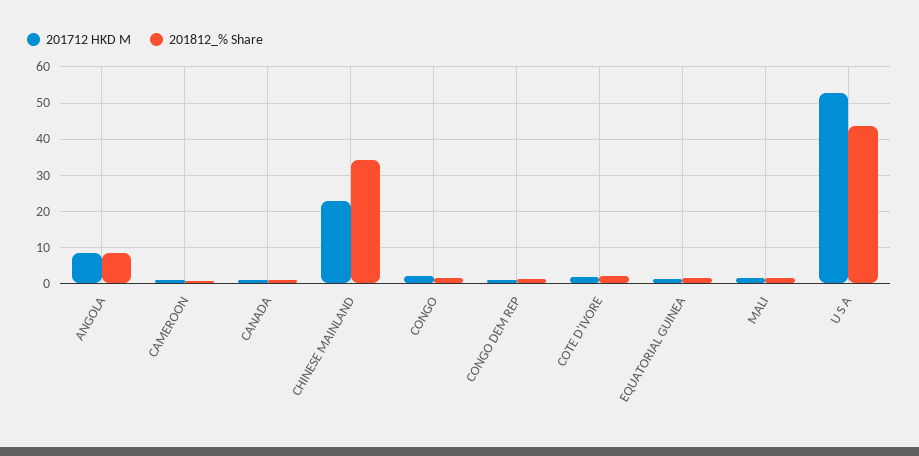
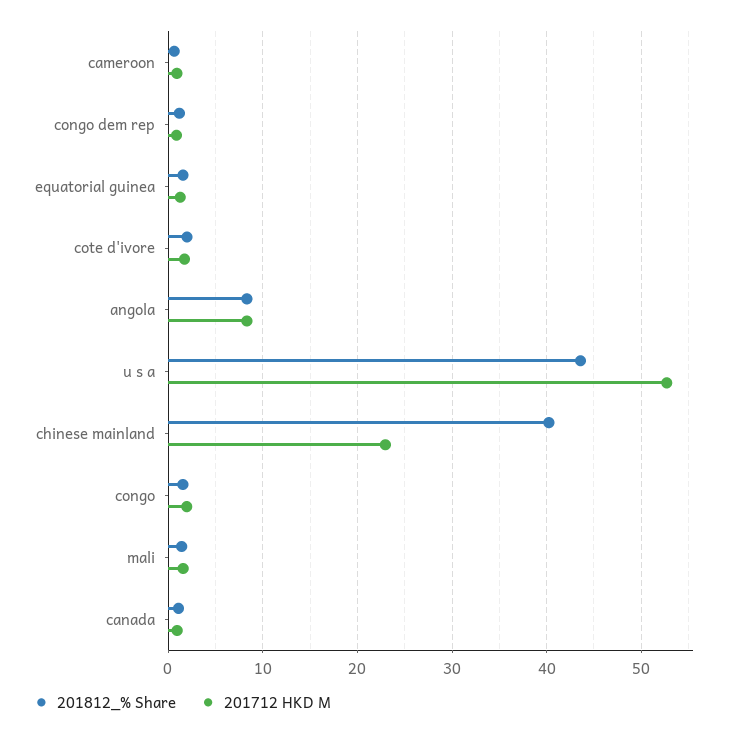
  {
    "201712 HKD M": {
      "ANGOLA": 8,
      "CAMEROON": 1,
      "CANADA": 1,
      "CHINESE MAINLAND": 23,
      "CONGO": 2,
      "CONGO DEM REP": 1,
      "COTE D'IVORE": 2,
      "EQUATORIAL GUINEA": 1,
      "MALI": 2,
      "U S A": 53
    },
    "201812_% Share": {
      "ANGOLA": 8,
      "CAMEROON": 1,
      "CANADA": 1,
-     "CHINESE MAINLAND": 34,
+     "CHINESE MAINLAND": 40,
      "CONGO": 2,
      "CONGO DEM REP": 1,
      "COTE D'IVORE": 2,
      "EQUATORIAL GUINEA": 2,
      "MALI": 1,
      "U S A": 44
    }
  }

